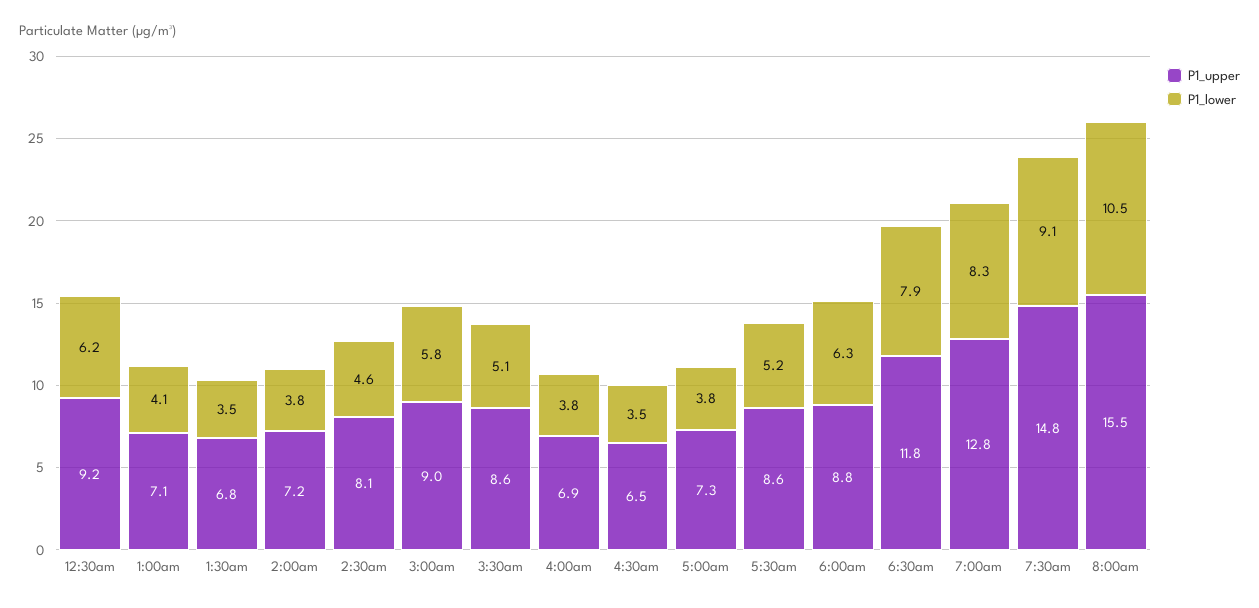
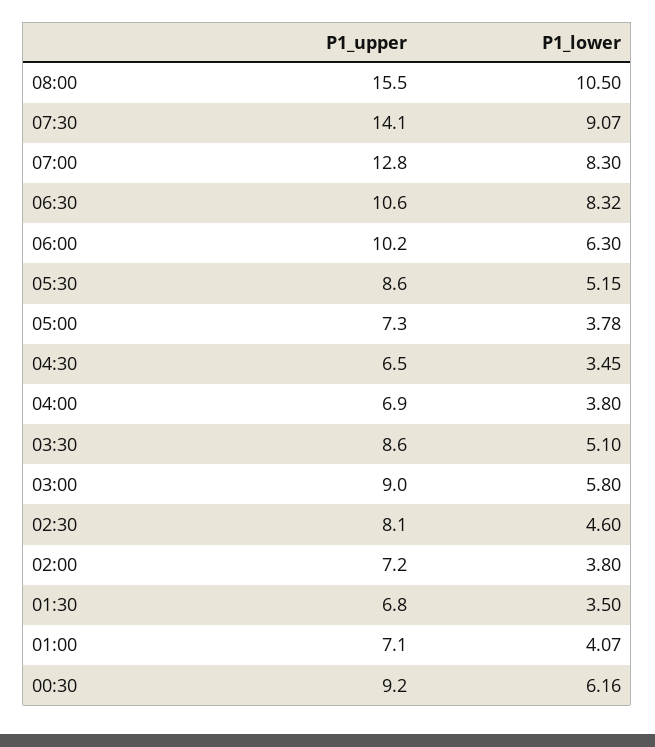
  {
    "P1_upper": {
      "12:30am": 9.2,
      "1:00am": 7.1,
      "1:30am": 6.8,
      "2:00am": 7.2,
      "2:30am": 8.1,
      "3:00am": 9,
      "3:30am": 8.6,
      "4:00am": 6.9,
      "4:30am": 6.5,
      "5:00am": 7.3,
      "5:30am": 8.6,
-     "6:00am": 8.8,
+     "6:00am": 10.2,
-     "6:30am": 11.8,
+     "6:30am": 10.6,
      "7:00am": 12.8,
-     "7:30am": 14.8,
+     "7:30am": 14.1,
      "8:00am": 15.5
    },
    "P1_lower": {
      "12:30am": 6.16,
      "1:00am": 4.07,
      "1:30am": 3.5,
      "2:00am": 3.8,
      "2:30am": 4.6,
      "3:00am": 5.8,
      "3:30am": 5.1,
      "4:00am": 3.8,
      "4:30am": 3.45,
      "5:00am": 3.78,
      "5:30am": 5.15,
      "6:00am": 6.3,
-     "6:30am": 7.9,
+     "6:30am": 8.32,
      "7:00am": 8.3,
      "7:30am": 9.07,
      "8:00am": 10.5
    }
  }

